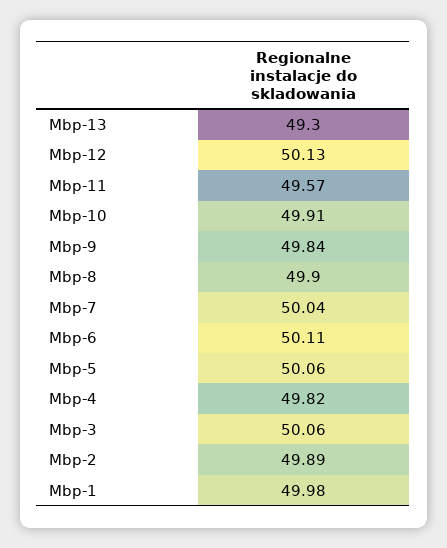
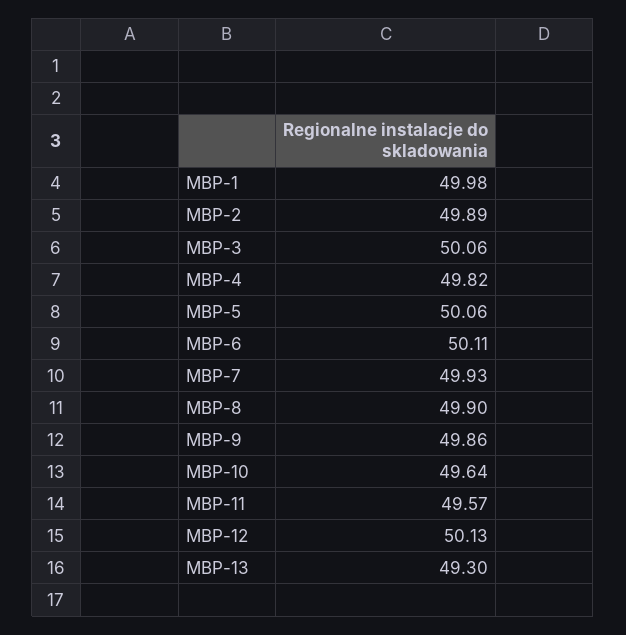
  {
    "Mbp-13": 49.3,
    "Mbp-12": 50.13,
    "Mbp-11": 49.57,
-   "Mbp-10": 49.91,
+   "Mbp-10": 49.64,
-   "Mbp-9": 49.84,
+   "Mbp-9": 49.86,
    "Mbp-8": 49.9,
-   "Mbp-7": 50.04,
+   "Mbp-7": 49.93,
    "Mbp-6": 50.11,
    "Mbp-5": 50.06,
    "Mbp-4": 49.82,
    "Mbp-3": 50.06,
    "Mbp-2": 49.89,
    "Mbp-1": 49.98
  }

